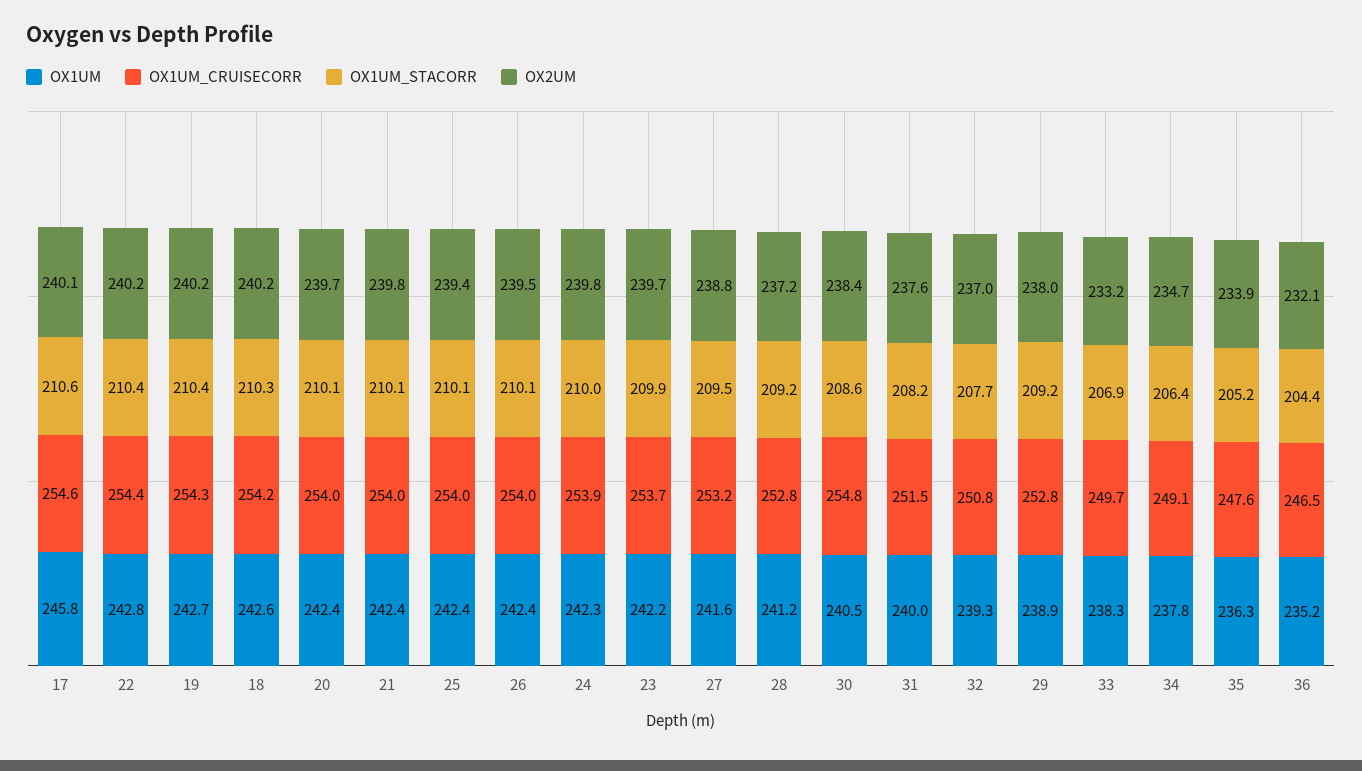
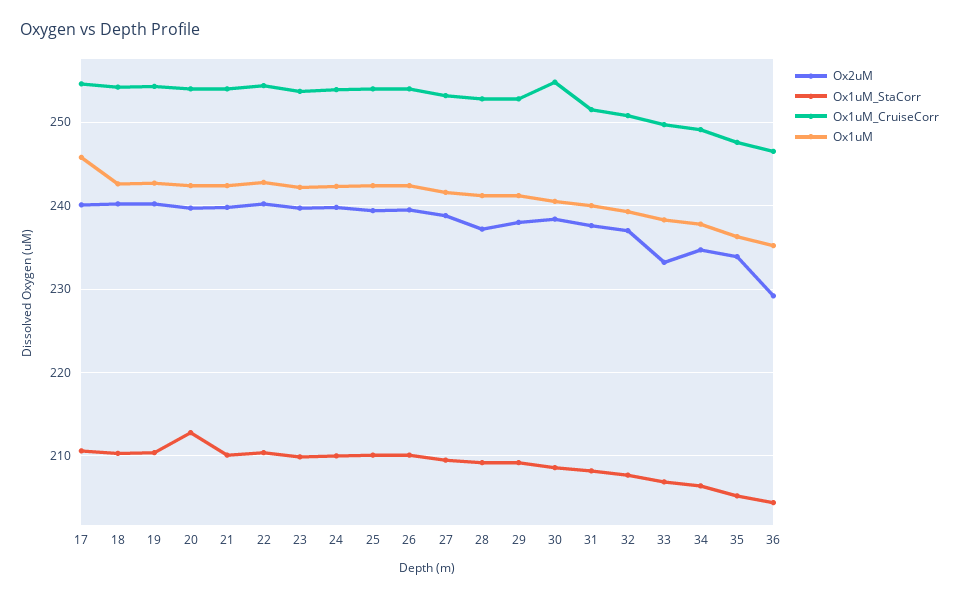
  {
    "OX1UM": {
      "17": 245.8,
      "22": 242.8,
      "19": 242.7,
      "18": 242.6,
      "20": 242.4,
      "21": 242.4,
      "25": 242.4,
      "26": 242.4,
      "24": 242.3,
      "23": 242.2,
      "27": 241.6,
      "28": 241.2,
      "30": 240.5,
      "31": 240,
      "32": 239.3,
-     "29": 238.9,
+     "29": 241,
      "33": 238.3,
      "34": 237.8,
      "35": 236.3,
      "36": 235.2
    },
    "OX1UM_CRUISECORR": {
      "17": 254.6,
      "22": 254.4,
      "19": 254.3,
      "18": 254.2,
      "20": 254,
      "21": 254,
      "25": 254,
      "26": 254,
      "24": 253.9,
      "23": 253.7,
      "27": 253.2,
      "28": 252.8,
      "30": 254.8,
      "31": 251.5,
      "32": 250.8,
      "29": 252.8,
      "33": 249.7,
      "34": 249.1,
      "35": 247.6,
      "36": 246.5
    },
    "OX1UM_STACORR": {
      "17": 210.6,
      "22": 210.4,
      "19": 210.4,
      "18": 210.3,
-     "20": 210.1,
+     "20": 213,
      "21": 210.1,
      "25": 210.1,
      "26": 210.1,
      "24": 210,
      "23": 209.9,
      "27": 209.5,
      "28": 209.2,
      "30": 208.6,
      "31": 208.2,
      "32": 207.7,
      "29": 209.2,
      "33": 206.9,
      "34": 206.4,
      "35": 205.2,
      "36": 204.4
    },
    "OX2UM": {
      "17": 240.1,
      "22": 240.2,
      "19": 240.2,
      "18": 240.2,
      "20": 239.7,
      "21": 239.8,
      "25": 239.4,
      "26": 239.5,
      "24": 239.8,
      "23": 239.7,
      "27": 238.8,
      "28": 237.2,
      "30": 238.4,
      "31": 237.6,
      "32": 237,
      "29": 238,
      "33": 233.2,
      "34": 234.7,
      "35": 233.9,
-     "36": 232.1
+     "36": 229
    }
  }

